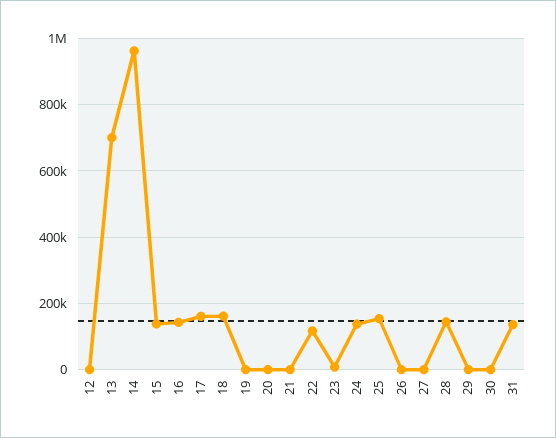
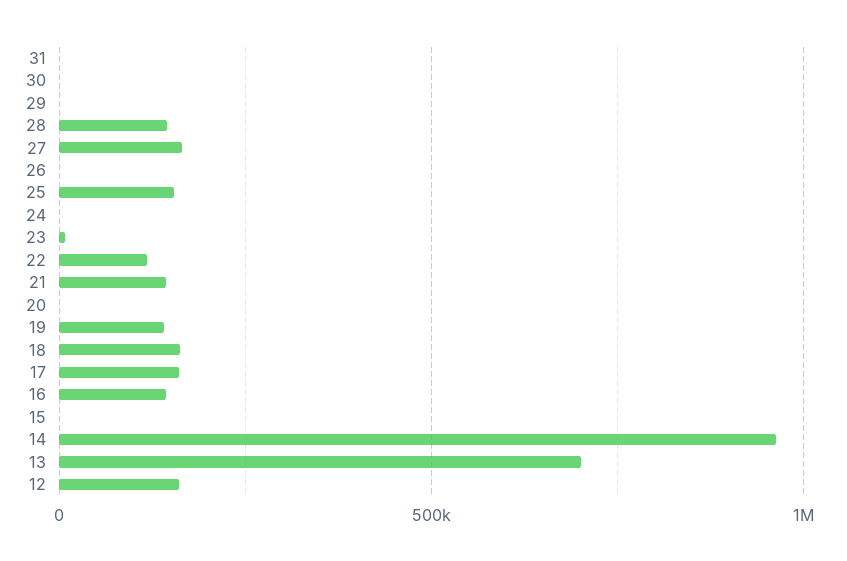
  {
-   "12": 0,
+   "12": 150000,
    "13": 700000,
    "14": 960000,
-   "15": 140000,
+   "15": 0,
    "16": 140000,
    "17": 160000,
    "18": 160000,
-   "19": 0,
+   "19": 150000,
    "20": 0,
-   "21": 0,
+   "21": 150000,
    "22": 120000,
    "23": 0,
-   "24": 140000,
+   "24": 0,
    "25": 160000,
    "26": 0,
-   "27": 0,
+   "27": 150000,
    "28": 140000,
    "29": 0,
    "30": 0,
-   "31": 140000
+   "31": 0
  }

